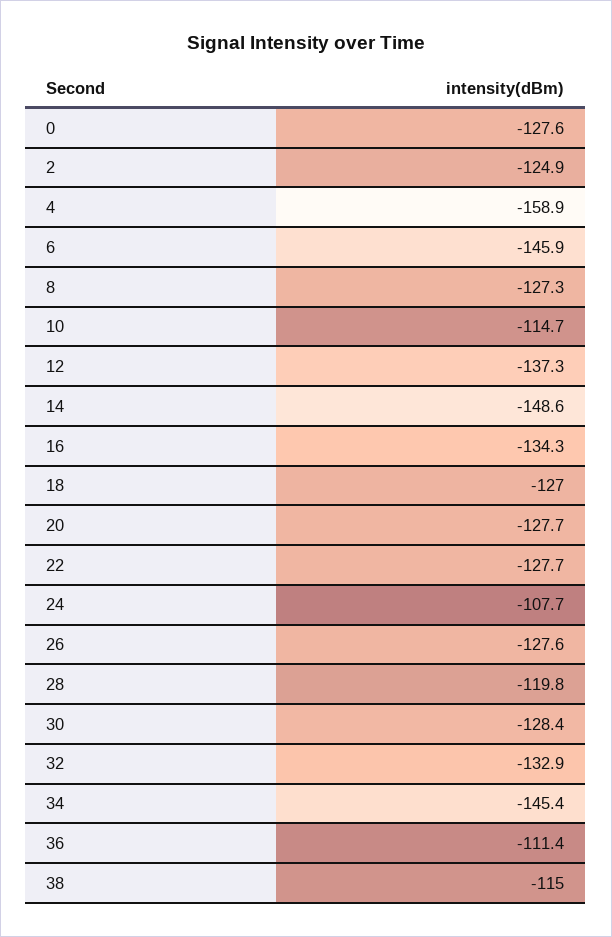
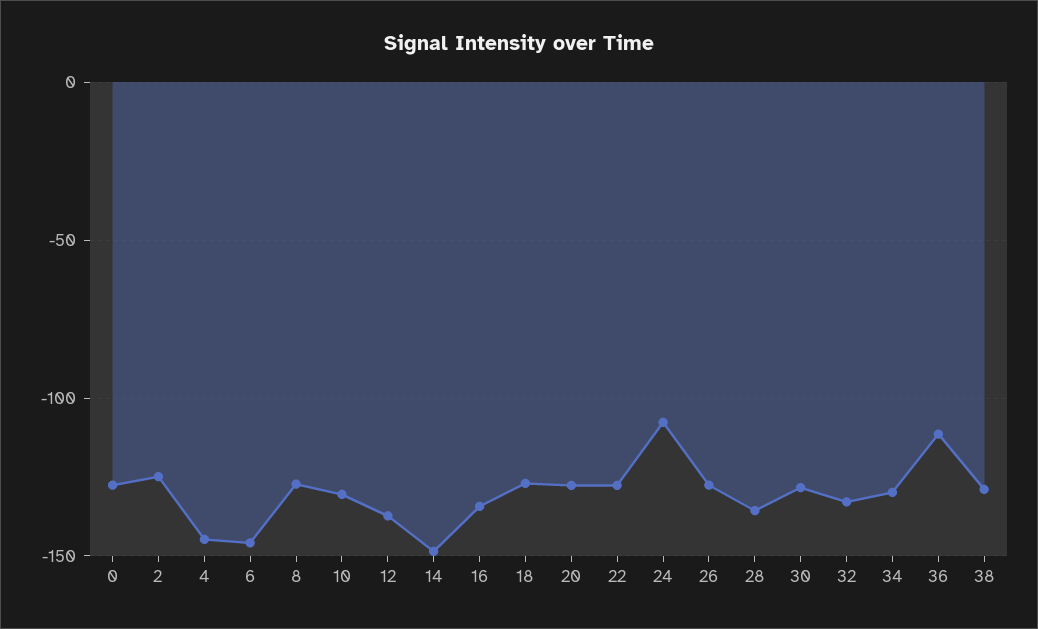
  {
    "0": -127.6,
    "2": -124.9,
-   "4": -158.9,
+   "4": -145,
    "6": -145.9,
    "8": -127.3,
-   "10": -114.7,
+   "10": -130,
    "12": -137.3,
    "14": -148.6,
    "16": -134.3,
    "18": -127,
    "20": -127.7,
    "22": -127.7,
    "24": -107.7,
    "26": -127.6,
-   "28": -119.8,
+   "28": -135,
    "30": -128.4,
    "32": -132.9,
-   "34": -145.4,
+   "34": -130,
    "36": -111.4,
-   "38": -115
+   "38": -130
  }

